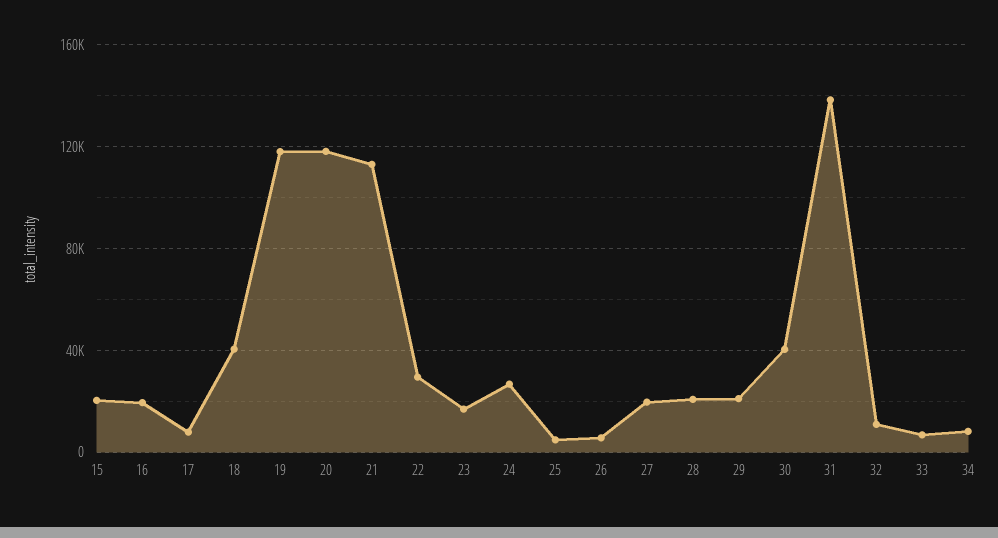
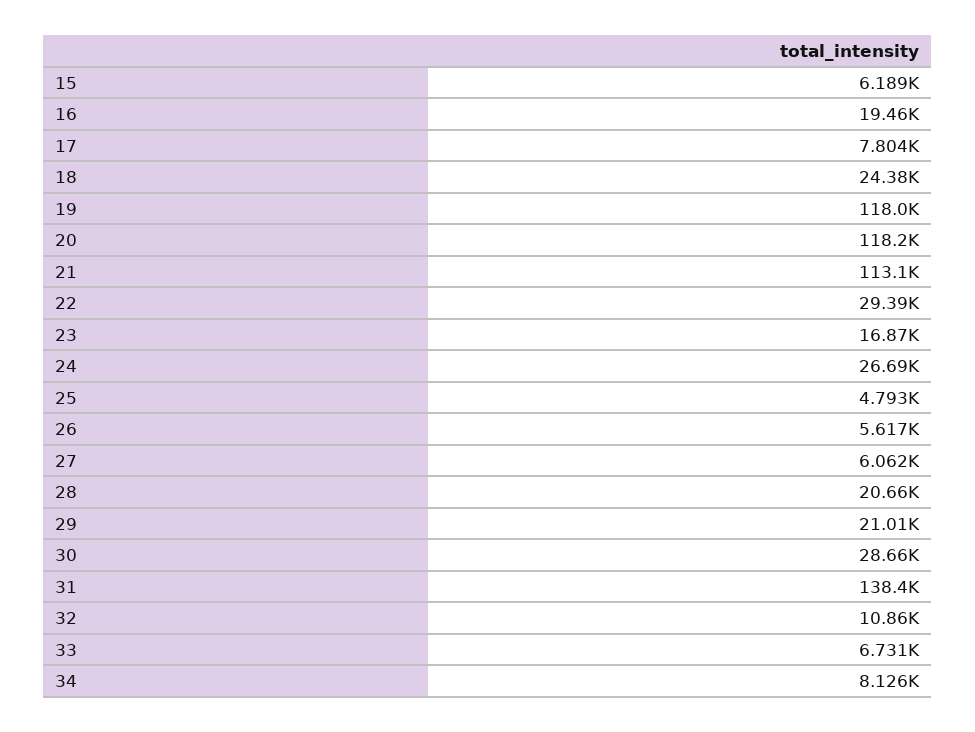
  {
-   "15": 20000,
+   "15": 6189,
    "16": 19460,
    "17": 7804,
-   "18": 40000,
+   "18": 24380,
    "19": 118000,
    "20": 118200,
    "21": 113100,
    "22": 29390,
    "23": 16870,
    "24": 26690,
    "25": 4793,
    "26": 5617,
-   "27": 20000,
+   "27": 6062,
    "28": 20660,
    "29": 21010,
-   "30": 40000,
+   "30": 28660,
    "31": 138400,
    "32": 10860,
    "33": 6731,
    "34": 8126
  }

